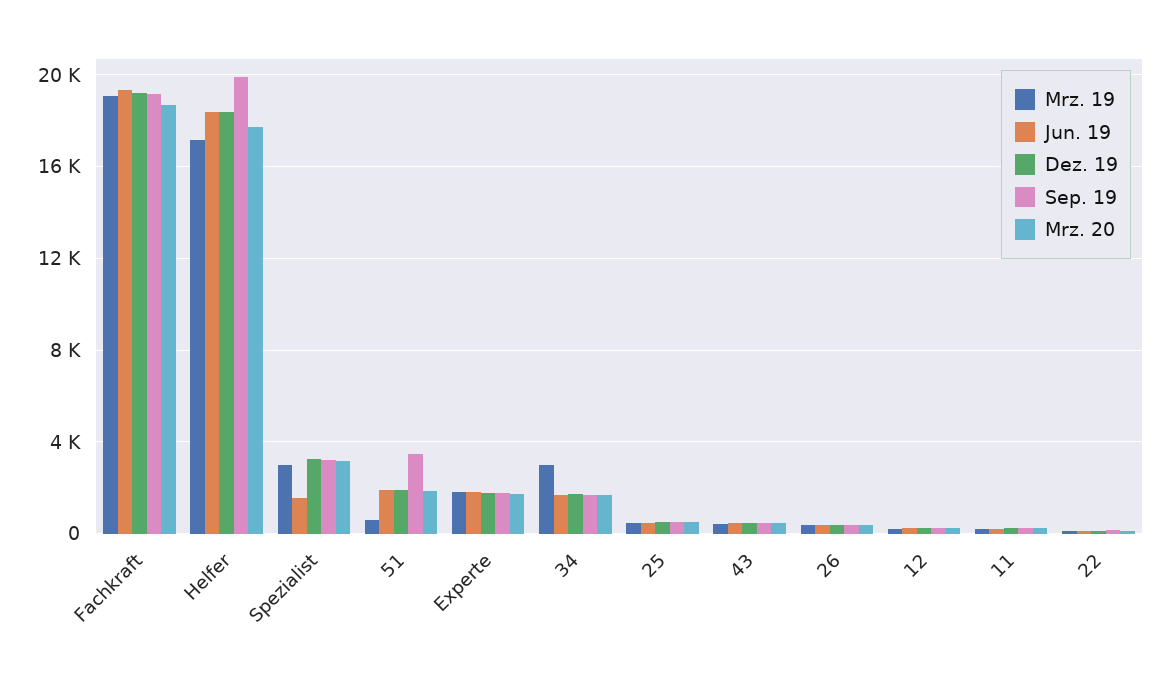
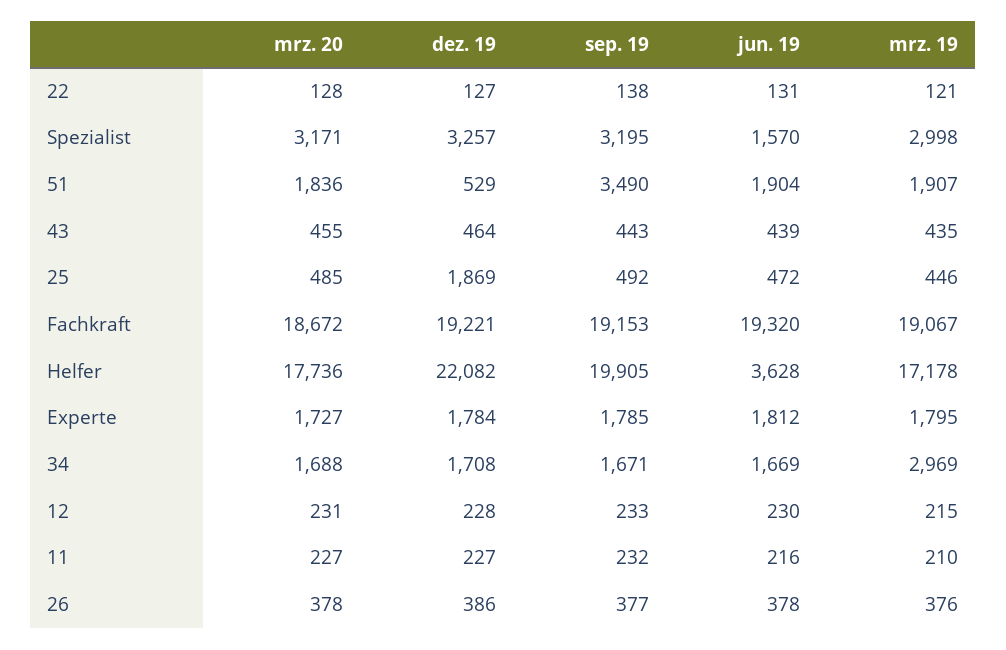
  {
    "Mrz. 19": {
      "Fachkraft": 19067,
      "Helfer": 17178,
      "Spezialist": 2998,
-     "51": 500,
+     "51": 1907,
      "Experte": 1795,
      "34": 2969,
      "25": 446,
      "43": 435,
      "26": 376,
      "12": 215,
      "11": 210,
      "22": 121
    },
    "Jun. 19": {
      "Fachkraft": 19320,
-     "Helfer": 18500,
+     "Helfer": 3628,
      "Spezialist": 1570,
      "51": 1904,
      "Experte": 1812,
      "34": 1669,
      "25": 472,
      "43": 439,
      "26": 378,
      "12": 230,
      "11": 216,
      "22": 131
    },
    "Dez. 19": {
      "Fachkraft": 19221,
-     "Helfer": 18500,
+     "Helfer": 22082,
      "Spezialist": 3257,
-     "51": 2000,
+     "51": 529,
      "Experte": 1784,
      "34": 1708,
-     "25": 500,
+     "25": 1869,
      "43": 464,
      "26": 386,
      "12": 228,
      "11": 227,
      "22": 127
    },
    "Sep. 19": {
      "Fachkraft": 19153,
      "Helfer": 19905,
      "Spezialist": 3195,
      "51": 3490,
      "Experte": 1785,
      "34": 1671,
      "25": 492,
      "43": 443,
      "26": 377,
      "12": 233,
      "11": 232,
      "22": 138
    },
    "Mrz. 20": {
      "Fachkraft": 18672,
      "Helfer": 17736,
      "Spezialist": 3171,
      "51": 1836,
      "Experte": 1727,
      "34": 1688,
      "25": 485,
      "43": 455,
      "26": 378,
      "12": 231,
      "11": 227,
      "22": 128
    }
  }

